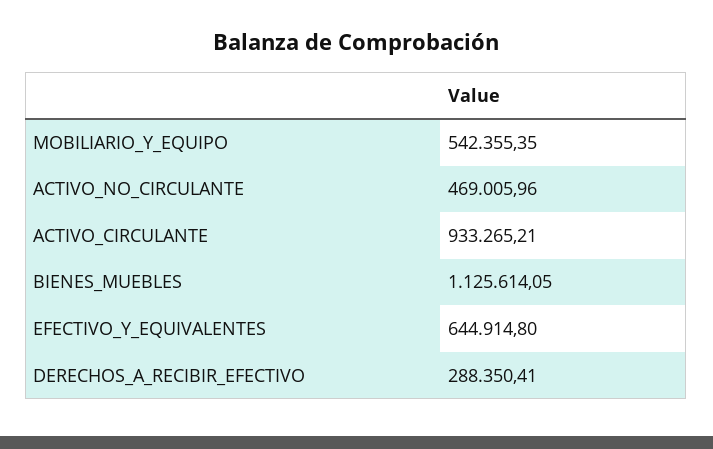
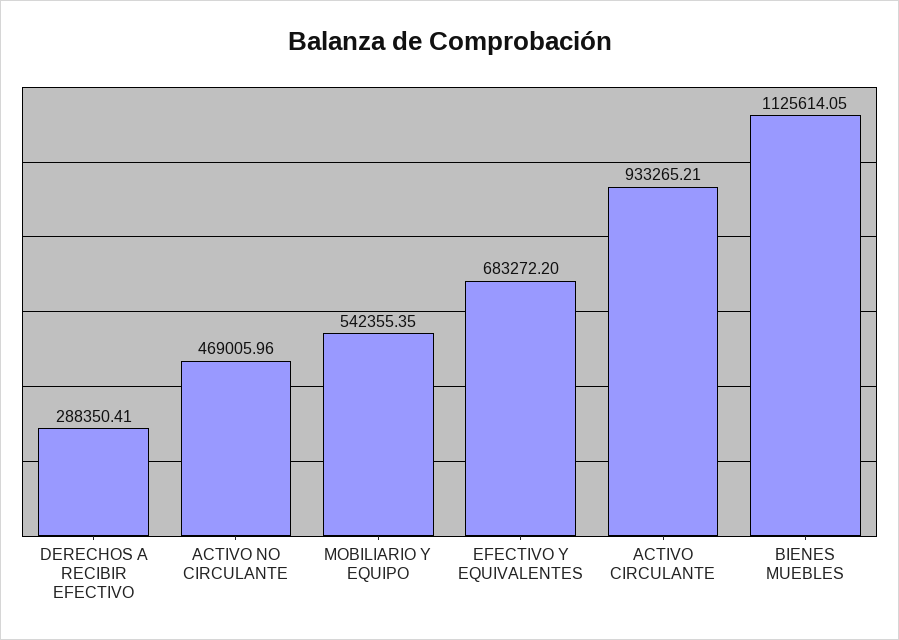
  {
    "MOBILIARIO_Y_EQUIPO": 542355.35,
    "ACTIVO_NO_CIRCULANTE": 469005.96,
    "ACTIVO_CIRCULANTE": 933265.21,
    "BIENES_MUEBLES": 1125614.05,
-   "EFECTIVO_Y_EQUIVALENTES": 644914.8,
+   "EFECTIVO_Y_EQUIVALENTES": 683272.2,
    "DERECHOS_A_RECIBIR_EFECTIVO": 288350.41
  }

